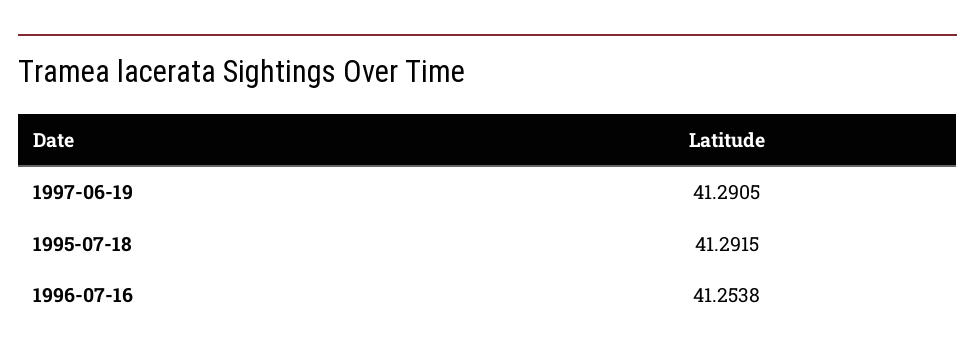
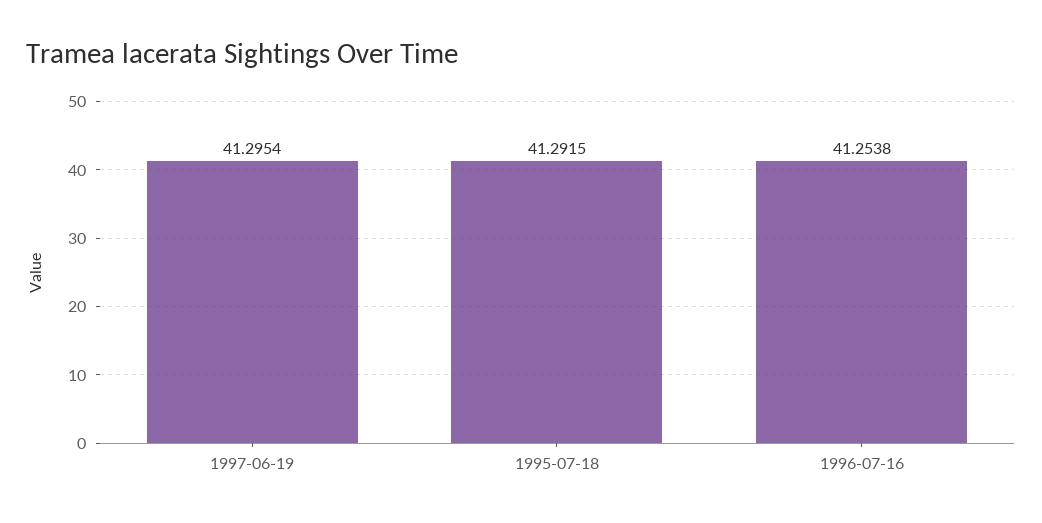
  {
-   "1997-06-19": 41.2905,
+   "1997-06-19": 41.2954,
    "1995-07-18": 41.2915,
    "1996-07-16": 41.2538
  }

